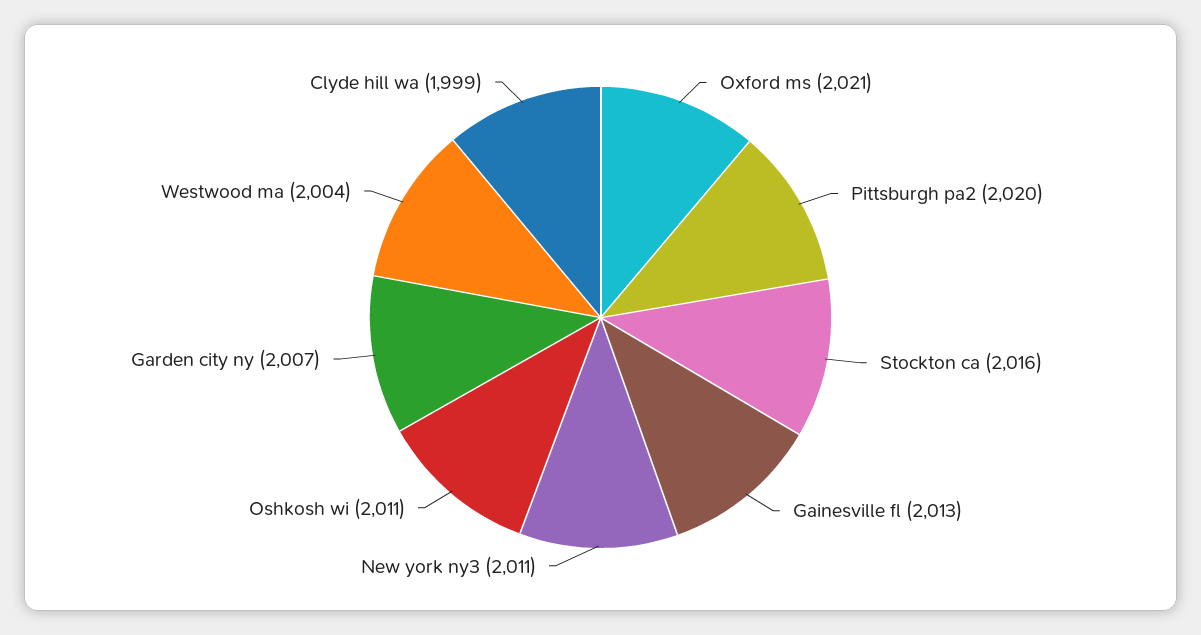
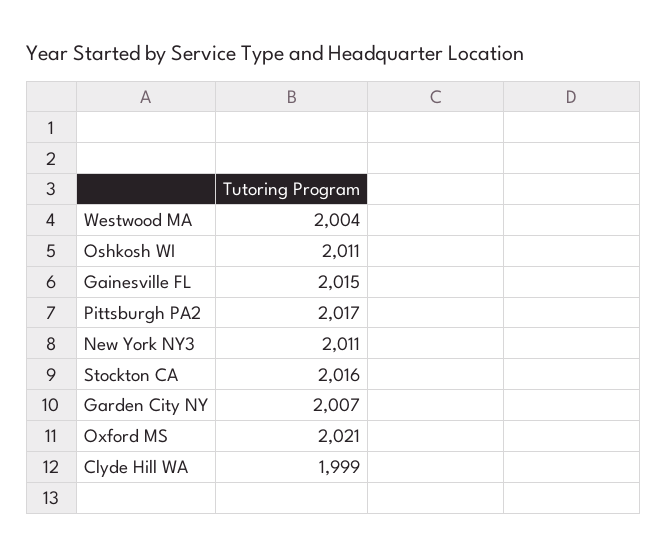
  {
    "Oxford ms": 2021,
-   "Pittsburgh pa2": 2020,
+   "Pittsburgh pa2": 2017,
    "Stockton ca": 2016,
-   "Gainesville fl": 2013,
+   "Gainesville fl": 2015,
    "New york ny3": 2011,
    "Oshkosh wi": 2011,
    "Garden city ny": 2007,
    "Westwood ma": 2004,
    "Clyde hill wa": 1999
  }

